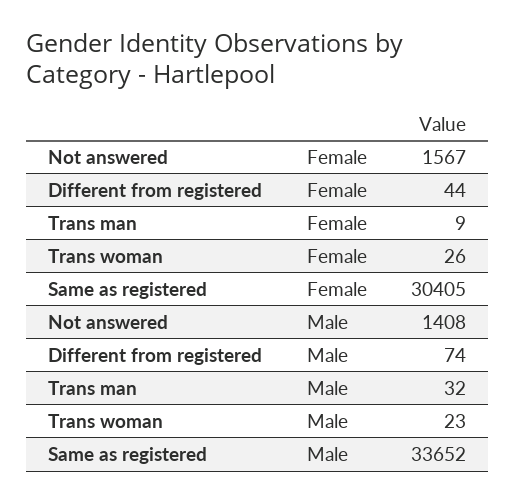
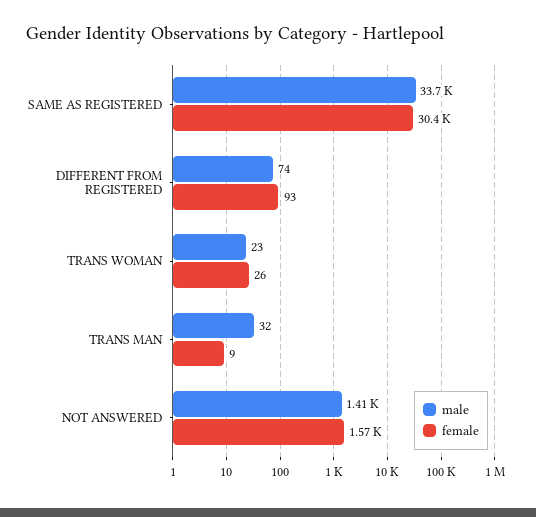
  {
    "Female": {
      "Not answered": 1567,
-     "Different from registered": 44,
+     "Different from registered": 93,
      "Trans man": 9,
      "Trans woman": 26,
      "Same as registered": 30405
    },
    "Male": {
      "Not answered": 1408,
      "Different from registered": 74,
      "Trans man": 32,
      "Trans woman": 23,
      "Same as registered": 33652
    }
  }

